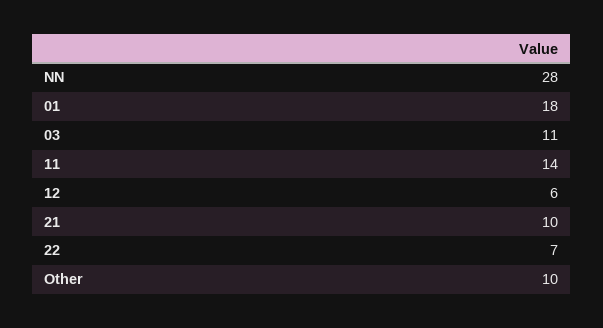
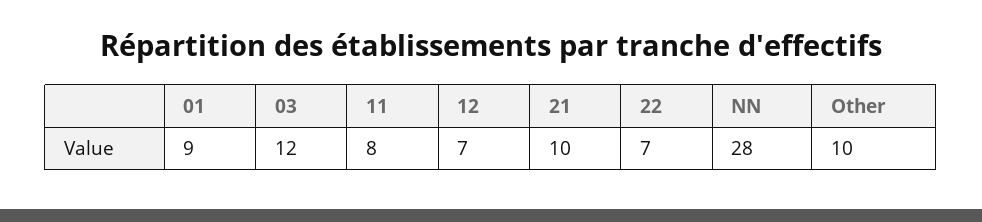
  {
    "NN": 28,
-   "01": 18,
+   "01": 9,
-   "03": 11,
+   "03": 12,
-   "11": 14,
+   "11": 8,
-   "12": 6,
+   "12": 7,
    "21": 10,
    "22": 7,
    "Other": 10
  }

